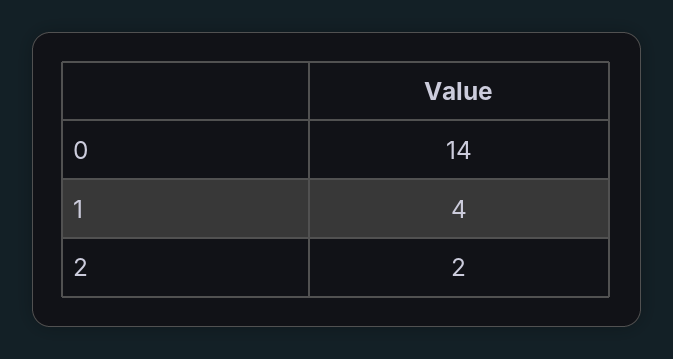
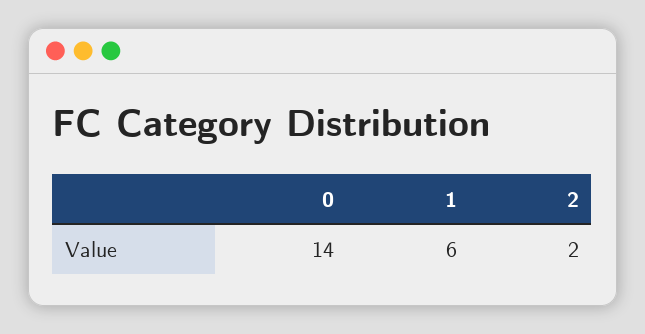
  {
    "0": 14,
-   "1": 4,
+   "1": 6,
    "2": 2
  }

